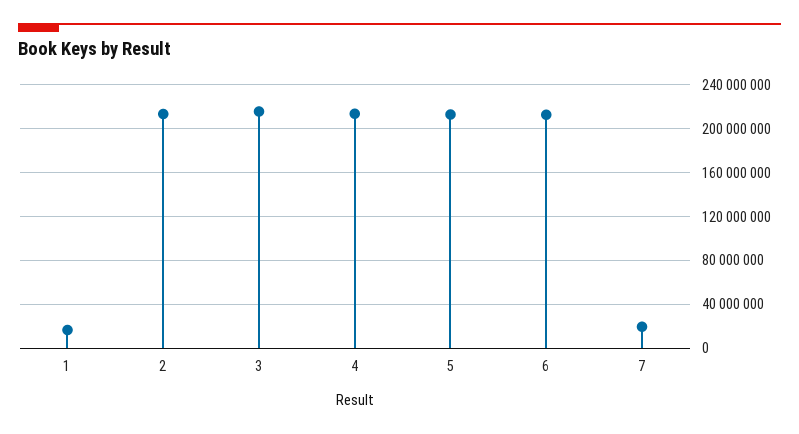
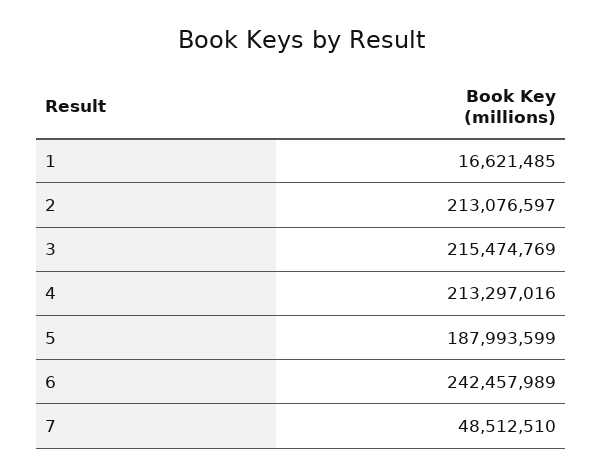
  {
    "1": 16621485,
    "2": 213076597,
    "3": 215474769,
    "4": 213297016,
-   "5": 210000000,
+   "5": 187993599,
-   "6": 210000000,
+   "6": 242457989,
-   "7": 20000000
+   "7": 48512510
  }

